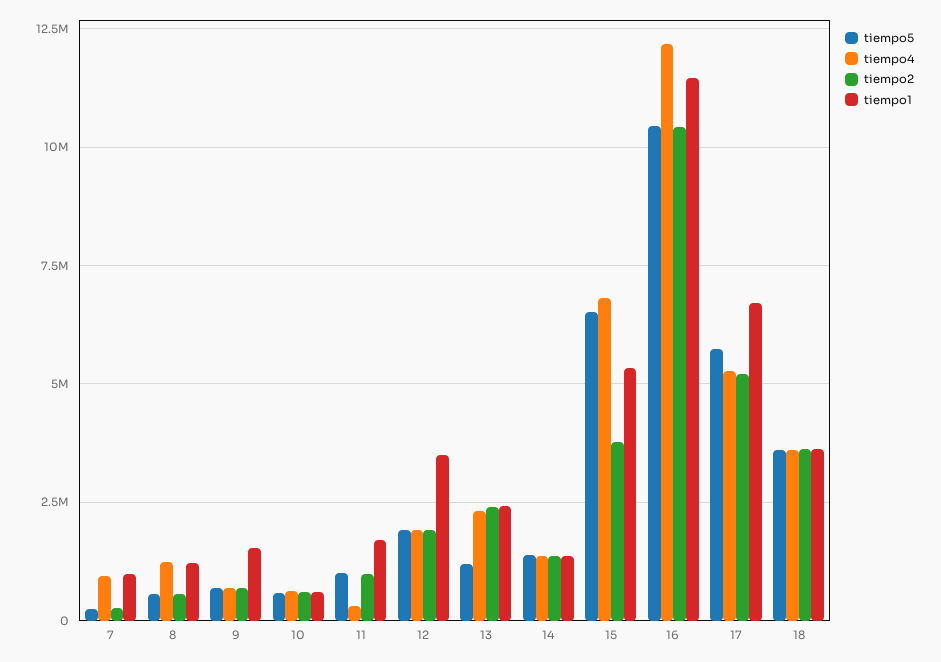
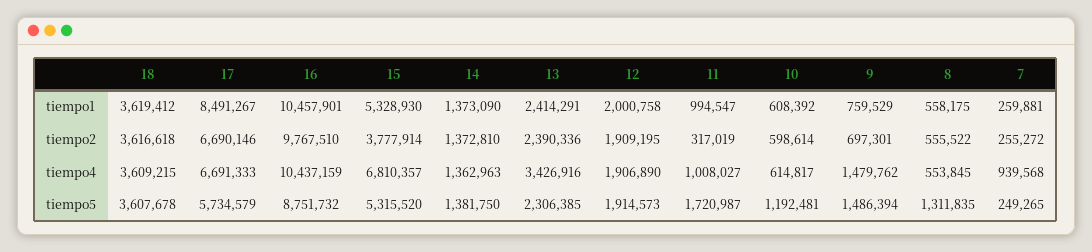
  {
    "tiempo5": {
      "7": 249265,
-     "8": 500000,
+     "8": 1311835,
-     "9": 750000,
+     "9": 1486394,
-     "10": 500000,
+     "10": 1192481,
-     "11": 1000000,
+     "11": 1720987,
      "12": 1914573,
-     "13": 1250000,
+     "13": 2306385,
      "14": 1381750,
-     "15": 6500000,
+     "15": 5315520,
-     "16": 10500000,
+     "16": 8751732,
      "17": 5734579,
      "18": 3607678
    },
    "tiempo4": {
      "7": 939568,
-     "8": 1250000,
+     "8": 553845,
-     "9": 750000,
+     "9": 1479762,
      "10": 614817,
-     "11": 250000,
+     "11": 1008027,
      "12": 1906890,
-     "13": 2250000,
+     "13": 3426916,
      "14": 1362963,
      "15": 6810357,
-     "16": 12250000,
+     "16": 10437159,
-     "17": 5250000,
+     "17": 6691333,
      "18": 3609215
    },
    "tiempo2": {
      "7": 255272,
      "8": 555522,
      "9": 697301,
      "10": 598614,
-     "11": 1000000,
+     "11": 317019,
      "12": 1909195,
      "13": 2390336,
      "14": 1372810,
      "15": 3777914,
-     "16": 10500000,
+     "16": 9767510,
-     "17": 5250000,
+     "17": 6690146,
      "18": 3616618
    },
    "tiempo1": {
-     "7": 1000000,
+     "7": 259881,
-     "8": 1250000,
+     "8": 558175,
-     "9": 1500000,
+     "9": 759529,
      "10": 608392,
-     "11": 1750000,
+     "11": 994547,
-     "12": 3500000,
+     "12": 2000758,
      "13": 2414291,
      "14": 1373090,
      "15": 5328930,
-     "16": 11500000,
+     "16": 10457901,
-     "17": 6750000,
+     "17": 8491267,
      "18": 3619412
    }
  }

